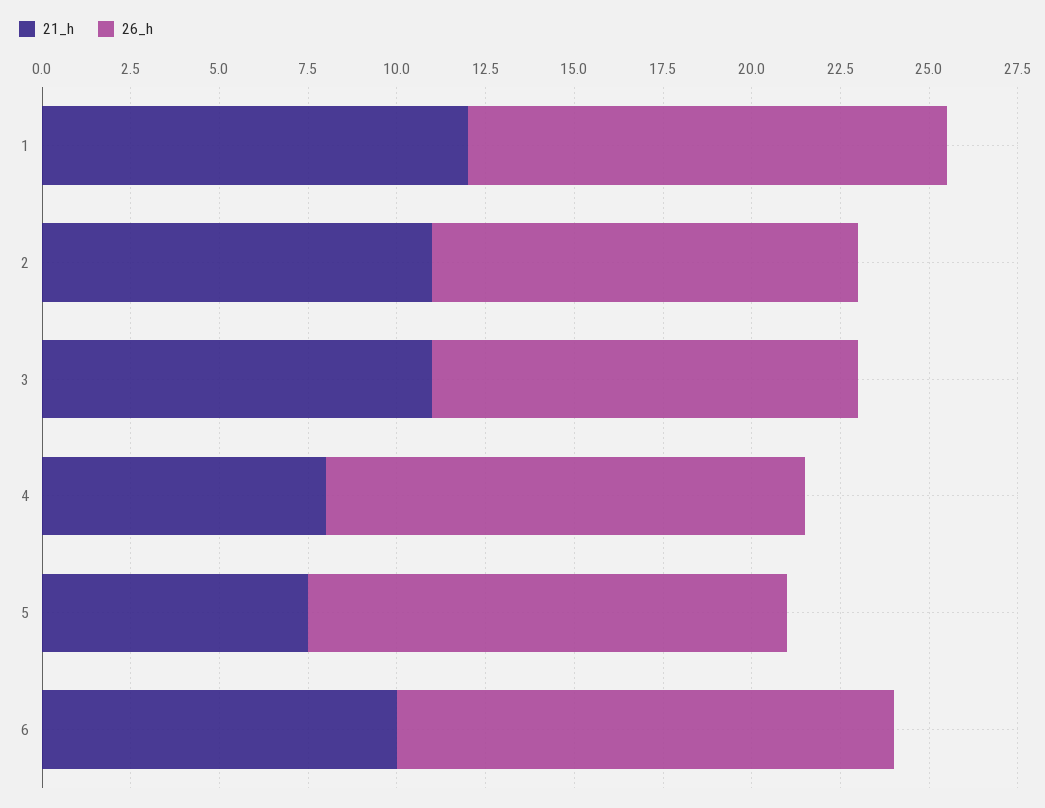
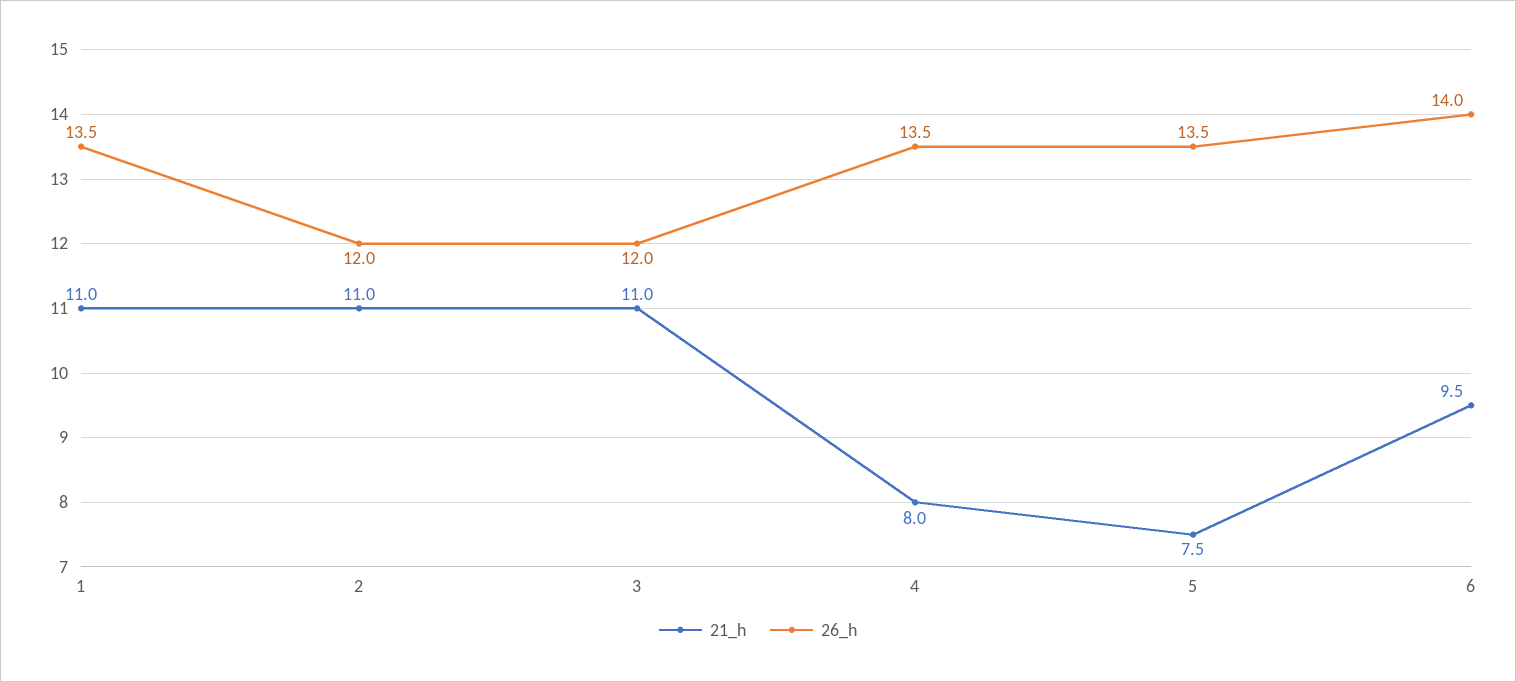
  {
    "21_h": {
-     "1": 12,
+     "1": 11,
      "2": 11,
      "3": 11,
      "4": 8,
      "5": 7.5,
-     "6": 10
+     "6": 9.5
    },
    "26_h": {
      "1": 13.5,
      "2": 12,
      "3": 12,
      "4": 13.5,
      "5": 13.5,
      "6": 14
    }
  }

